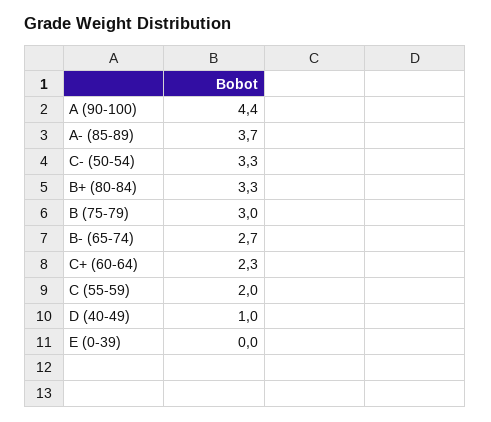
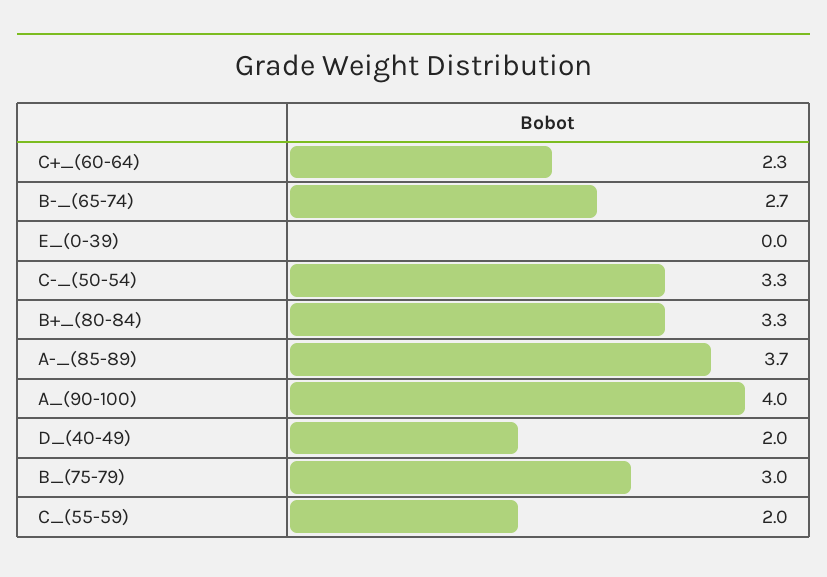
  {
-   "A (90-100)": 4.4,
+   "A (90-100)": 4,
    "A- (85-89)": 3.7,
    "C- (50-54)": 3.3,
    "B+ (80-84)": 3.3,
    "B (75-79)": 3,
    "B- (65-74)": 2.7,
    "C+ (60-64)": 2.3,
    "C (55-59)": 2,
-   "D (40-49)": 1,
+   "D (40-49)": 2,
    "E (0-39)": 0
  }

